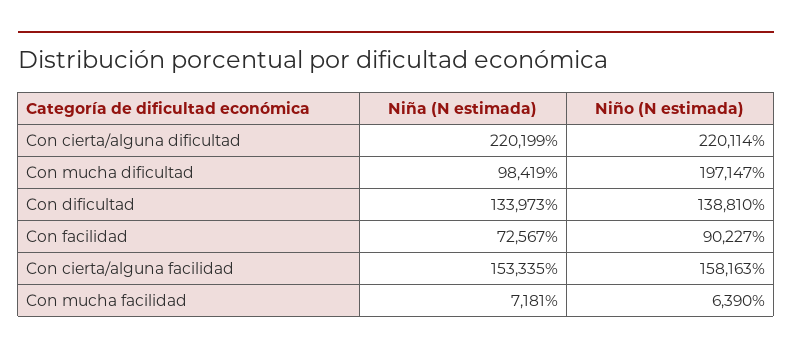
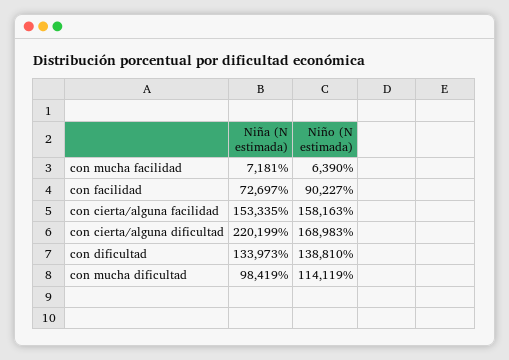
  {
    "Niña (N estimada)": {
      "Con cierta/alguna dificultad": 220199,
      "Con mucha dificultad": 98419,
      "Con dificultad": 133973,
-     "Con facilidad": 72567,
+     "Con facilidad": 72697,
      "Con cierta/alguna facilidad": 153335,
      "Con mucha facilidad": 7181
    },
    "Niño (N estimada)": {
-     "Con cierta/alguna dificultad": 220114,
+     "Con cierta/alguna dificultad": 168983,
-     "Con mucha dificultad": 197147,
+     "Con mucha dificultad": 114119,
      "Con dificultad": 138810,
      "Con facilidad": 90227,
      "Con cierta/alguna facilidad": 158163,
      "Con mucha facilidad": 6390
    }
  }

